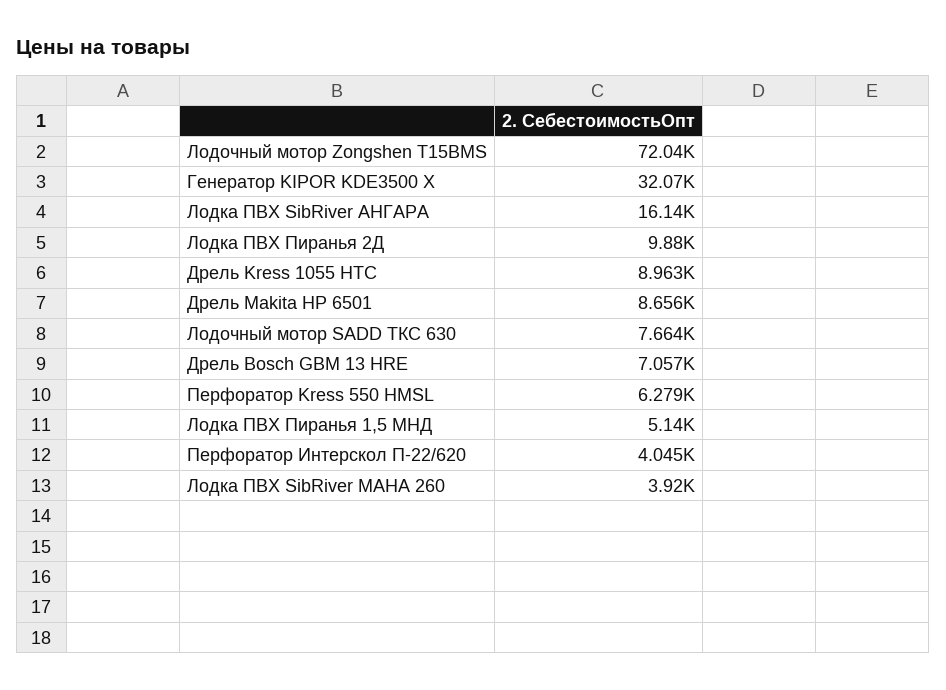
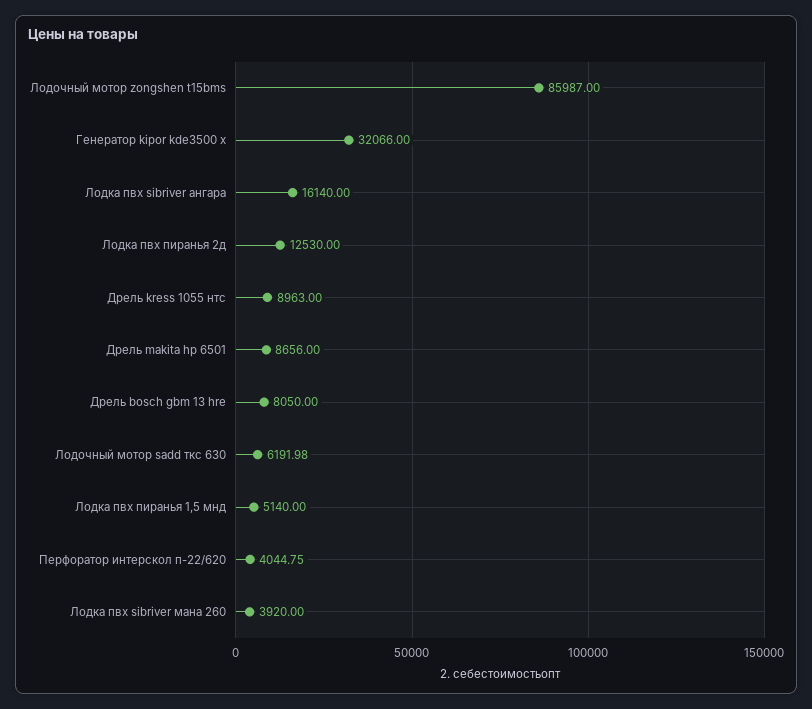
  {
-   "Лодочный мотор Zongshen T15BMS": 72040,
+   "Лодочный мотор Zongshen T15BMS": 85987,
    "Генератор KIPOR KDE3500 X": 32066,
    "Лодка ПВХ SibRiver АНГАРА": 16140,
-   "Лодка ПВХ Пиранья 2Д": 9880,
+   "Лодка ПВХ Пиранья 2Д": 12530,
    "Дрель Kress 1055 НТС": 8963,
    "Дрель Makita HP 6501": 8656,
-   "Лодочный мотор SADD ТКС 630": 7664,
+   "Лодочный мотор SADD ТКС 630": 6191.98,
-   "Дрель Bosch GBM 13 HRE": 7057,
+   "Дрель Bosch GBM 13 HRE": 8050,
-   "Перфоратор Kress 550 HMSL": 6279,
    "Лодка ПВХ Пиранья 1,5 МНД": 5140,
    "Перфоратор Интерскол П-22/620": 4044.75,
    "Лодка ПВХ SibRiver МАНА 260": 3920
  }

